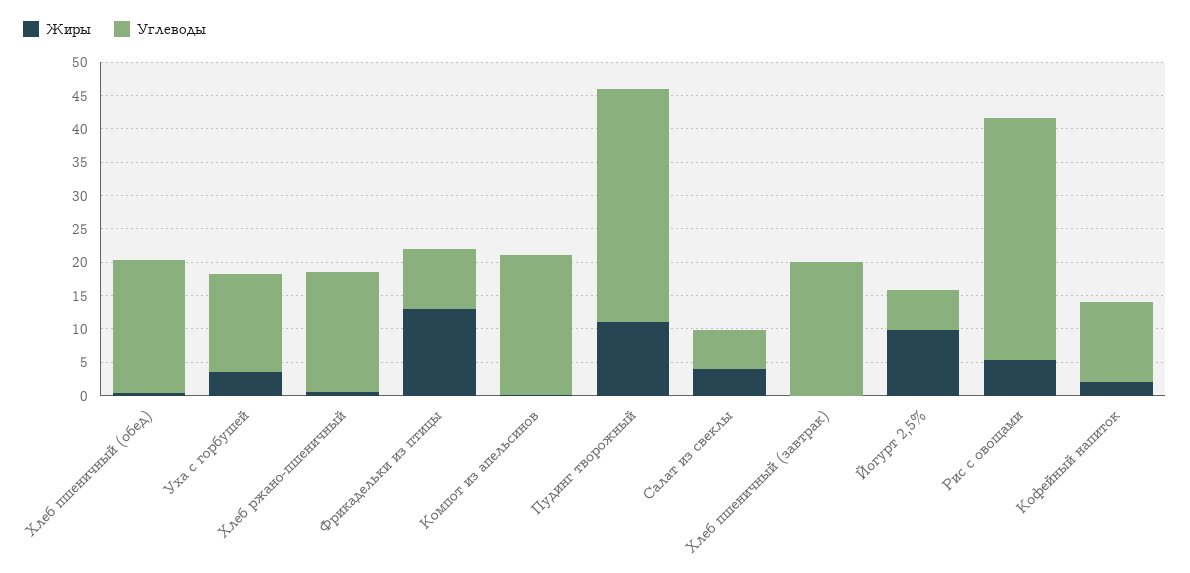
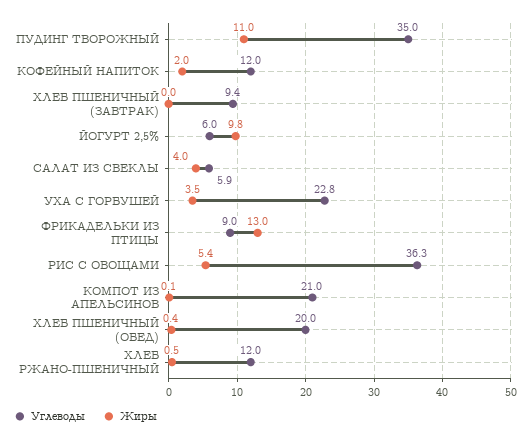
  {
    "Жиры": {
      "Хлеб пшеничный (обед)": 0.4,
      "Уха с горбушей": 3.5,
      "Хлеб ржано-пшеничный": 0.5,
      "Фрикадельки из птицы": 13,
      "Компот из апельсинов": 0.1,
      "Пудинг творожный": 11,
      "Салат из свеклы": 4,
      "Хлеб пшеничный (завтрак)": 0,
      "Йогурт 2,5%": 9.8,
      "Рис с овощами": 5.4,
      "Кофейный напиток": 2
    },
    "Углеводы": {
      "Хлеб пшеничный (обед)": 20,
-     "Уха с горбушей": 15,
+     "Уха с горбушей": 22.8,
-     "Хлеб ржано-пшеничный": 17.5,
+     "Хлеб ржано-пшеничный": 12,
      "Фрикадельки из птицы": 9,
      "Компот из апельсинов": 21,
      "Пудинг творожный": 35,
      "Салат из свеклы": 5.9,
-     "Хлеб пшеничный (завтрак)": 20,
+     "Хлеб пшеничный (завтрак)": 9.4,
      "Йогурт 2,5%": 6,
      "Рис с овощами": 36.3,
      "Кофейный напиток": 12
    }
  }

